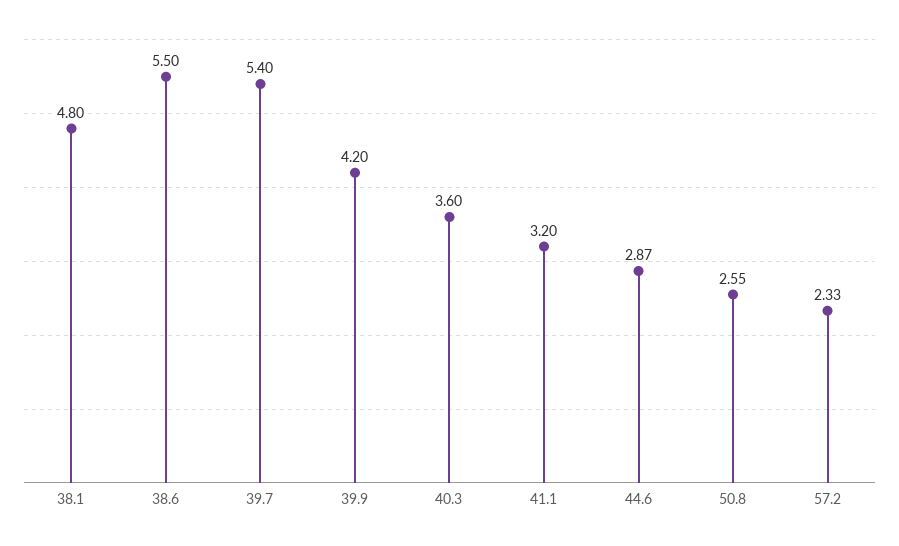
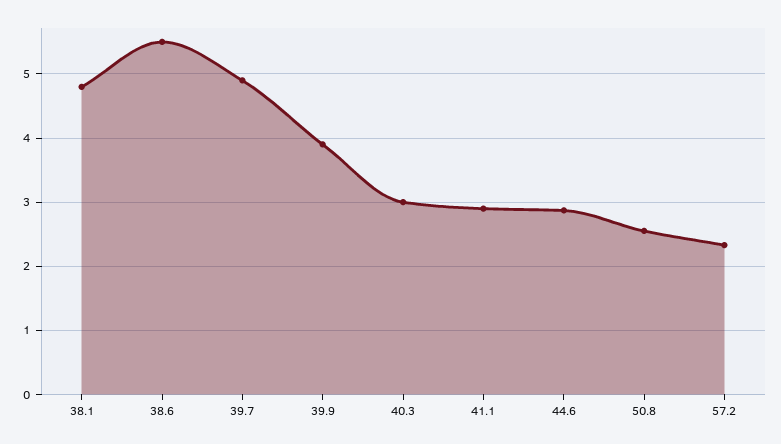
  {
    "38.1": 4.8,
    "38.6": 5.5,
-   "39.7": 5.4,
+   "39.7": 4.9,
-   "39.9": 4.2,
+   "39.9": 3.9,
-   "40.3": 3.6,
+   "40.3": 3,
-   "41.1": 3.2,
+   "41.1": 2.9,
    "44.6": 2.87,
    "50.8": 2.55,
    "57.2": 2.33
  }

